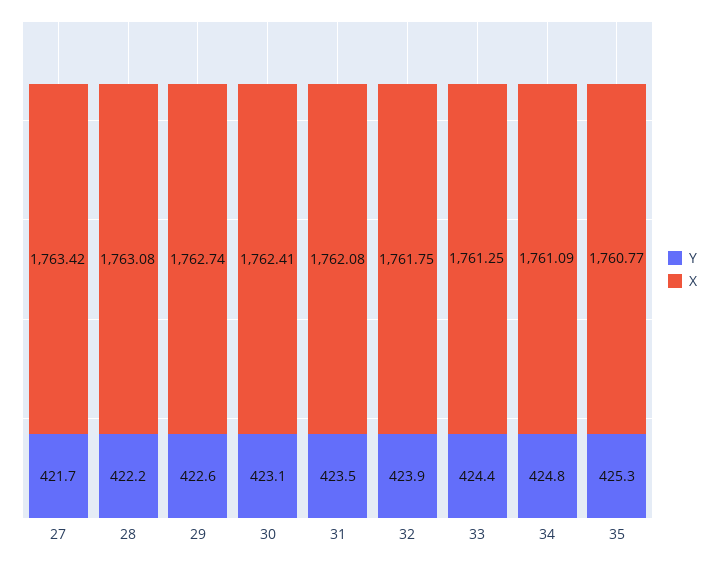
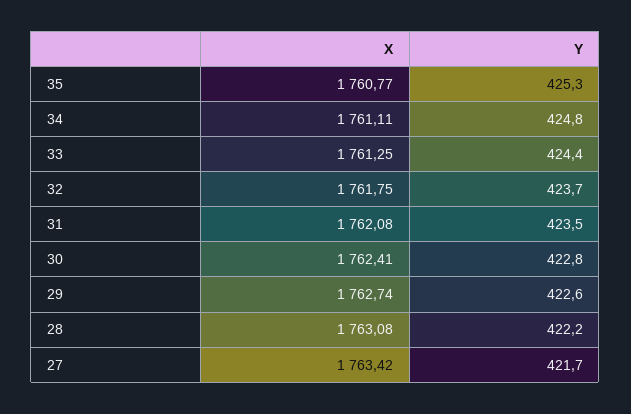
  {
    "Y": {
      "27": 421.7,
      "28": 422.2,
      "29": 422.6,
-     "30": 423.1,
+     "30": 422.8,
      "31": 423.5,
-     "32": 423.9,
+     "32": 423.7,
      "33": 424.4,
      "34": 424.8,
      "35": 425.3
    },
    "X": {
      "27": 1763.42,
      "28": 1763.08,
      "29": 1762.74,
      "30": 1762.41,
      "31": 1762.08,
      "32": 1761.75,
      "33": 1761.25,
-     "34": 1761.09,
+     "34": 1761.11,
      "35": 1760.77
    }
  }

